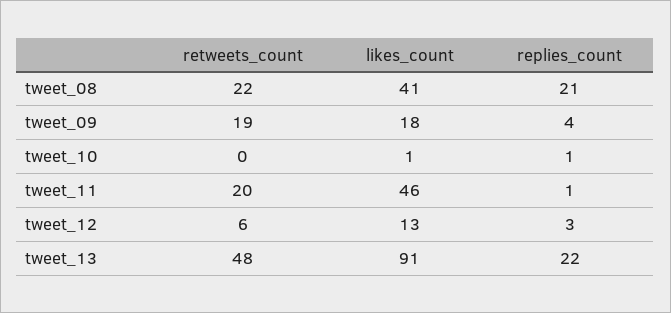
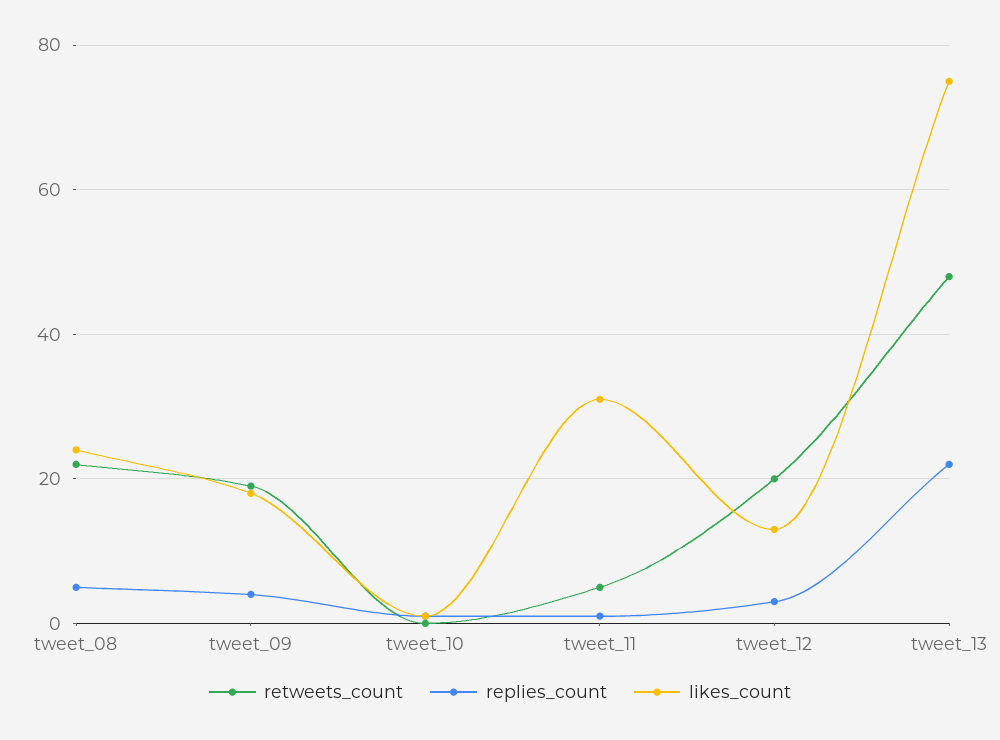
  {
    "retweets_count": {
      "tweet_08": 22,
      "tweet_09": 19,
      "tweet_10": 0,
-     "tweet_11": 20,
+     "tweet_11": 5,
-     "tweet_12": 6,
+     "tweet_12": 20,
      "tweet_13": 48
    },
    "likes_count": {
-     "tweet_08": 41,
+     "tweet_08": 25,
      "tweet_09": 18,
      "tweet_10": 1,
-     "tweet_11": 46,
+     "tweet_11": 30,
      "tweet_12": 13,
-     "tweet_13": 91
+     "tweet_13": 75
    },
    "replies_count": {
-     "tweet_08": 21,
+     "tweet_08": 5,
      "tweet_09": 4,
      "tweet_10": 1,
      "tweet_11": 1,
      "tweet_12": 3,
      "tweet_13": 22
    }
  }

